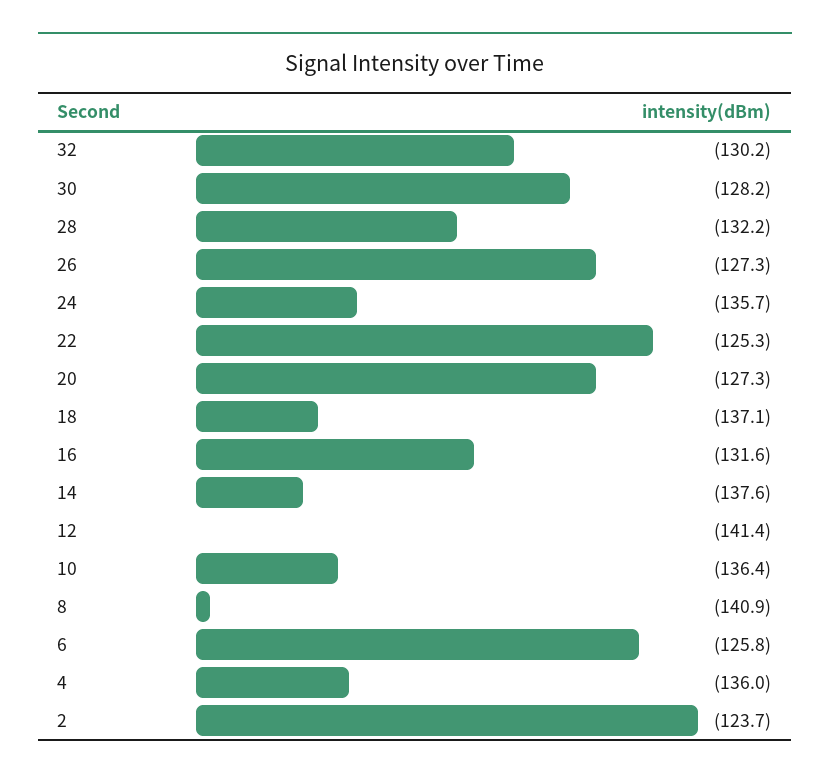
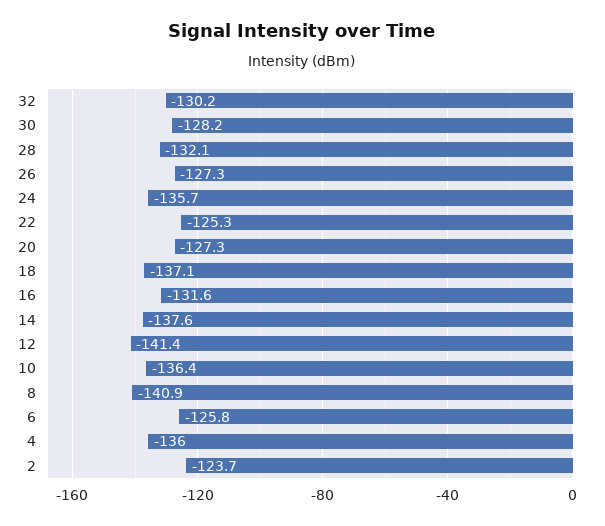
  {
    "32": -130.2,
    "30": -128.2,
-   "28": -132.2,
+   "28": -132.1,
    "26": -127.3,
    "24": -135.7,
    "22": -125.3,
    "20": -127.3,
    "18": -137.1,
    "16": -131.6,
    "14": -137.6,
    "12": -141.4,
    "10": -136.4,
    "8": -140.9,
    "6": -125.8,
    "4": -136,
    "2": -123.7
  }

